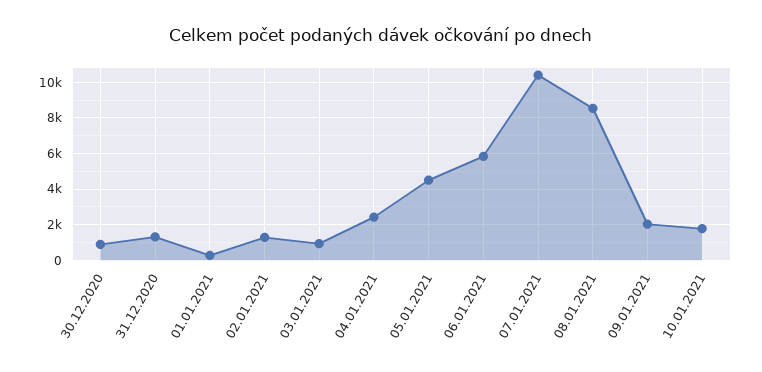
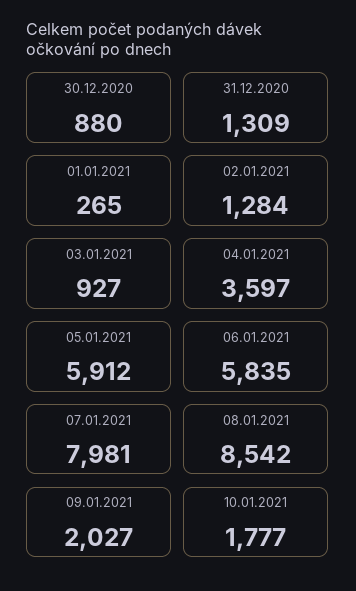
  {
    "30.12.2020": 880,
    "31.12.2020": 1309,
    "01.01.2021": 265,
    "02.01.2021": 1284,
    "03.01.2021": 927,
-   "04.01.2021": 2500,
+   "04.01.2021": 3597,
-   "05.01.2021": 4500,
+   "05.01.2021": 5912,
    "06.01.2021": 5835,
-   "07.01.2021": 10500,
+   "07.01.2021": 7981,
    "08.01.2021": 8542,
    "09.01.2021": 2027,
    "10.01.2021": 1777
  }

